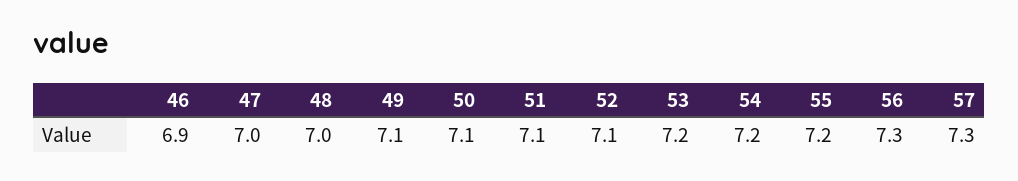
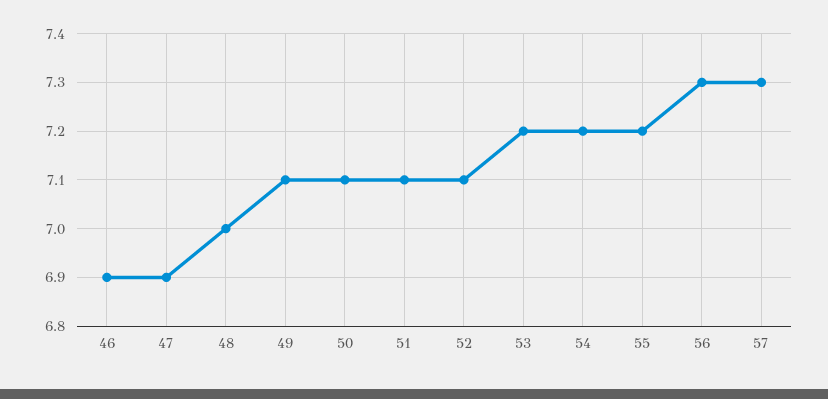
  {
    "46": 6.9,
-   "47": 7,
+   "47": 6.9,
    "48": 7,
    "49": 7.1,
    "50": 7.1,
    "51": 7.1,
    "52": 7.1,
    "53": 7.2,
    "54": 7.2,
    "55": 7.2,
    "56": 7.3,
    "57": 7.3
  }

